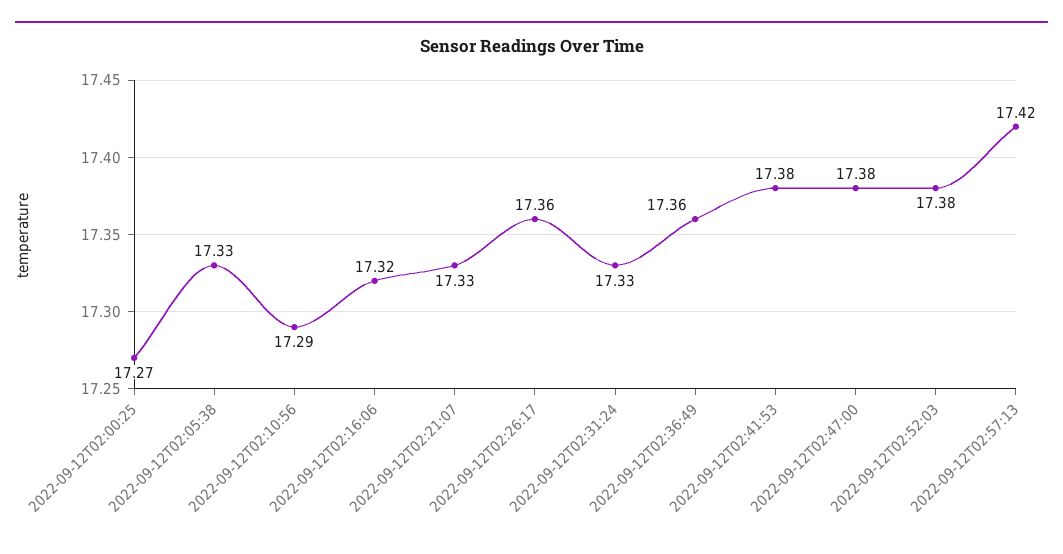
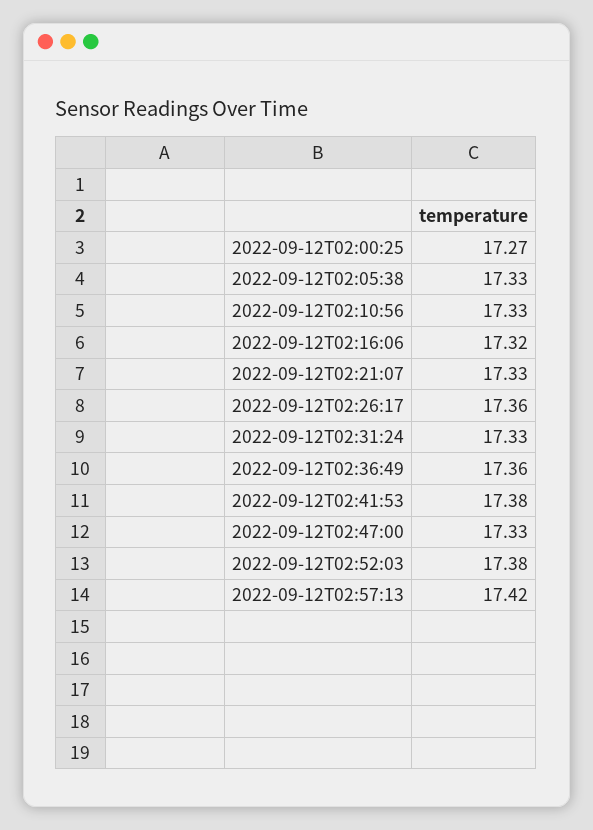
  {
    "2022-09-12T02:00:25": 17.27,
    "2022-09-12T02:05:38": 17.33,
-   "2022-09-12T02:10:56": 17.29,
+   "2022-09-12T02:10:56": 17.33,
    "2022-09-12T02:16:06": 17.32,
    "2022-09-12T02:21:07": 17.33,
    "2022-09-12T02:26:17": 17.36,
    "2022-09-12T02:31:24": 17.33,
    "2022-09-12T02:36:49": 17.36,
    "2022-09-12T02:41:53": 17.38,
-   "2022-09-12T02:47:00": 17.38,
+   "2022-09-12T02:47:00": 17.33,
    "2022-09-12T02:52:03": 17.38,
    "2022-09-12T02:57:13": 17.42
  }

